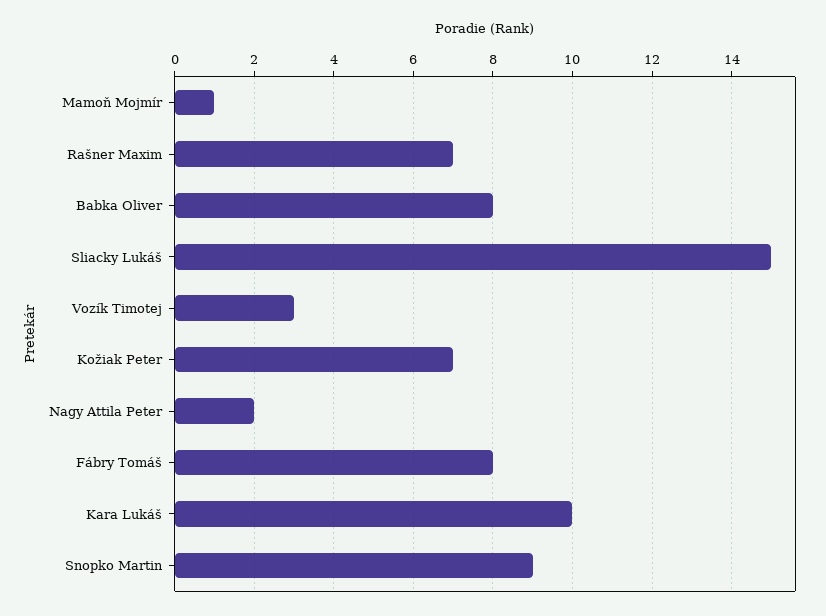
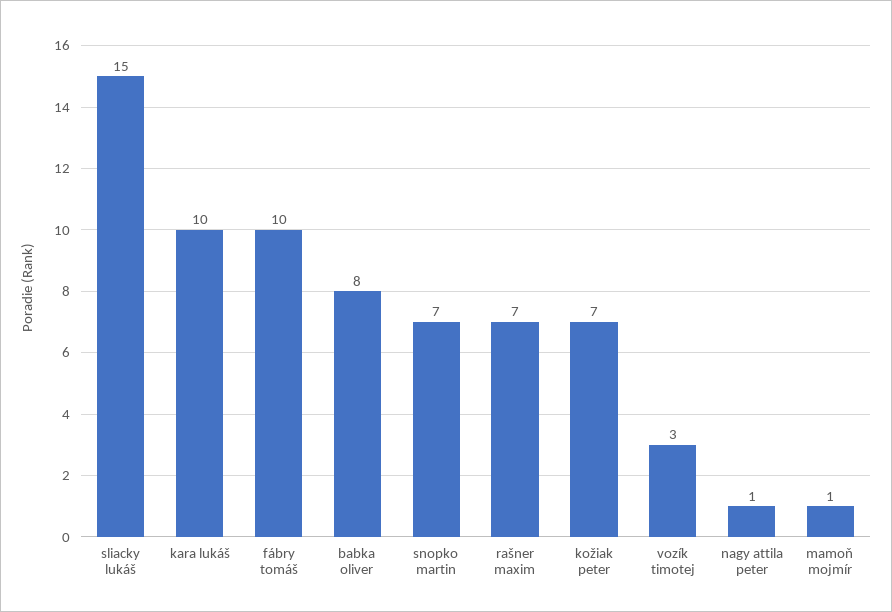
  {
    "Mamoň Mojmír": 1,
    "Rašner Maxim": 7,
    "Babka Oliver": 8,
    "Sliacky Lukáš": 15,
    "Vozík Timotej": 3,
    "Kožiak Peter": 7,
-   "Nagy Attila Peter": 2,
+   "Nagy Attila Peter": 1,
-   "Fábry Tomáš": 8,
+   "Fábry Tomáš": 10,
    "Kara Lukáš": 10,
-   "Snopko Martin": 9
+   "Snopko Martin": 7
  }

